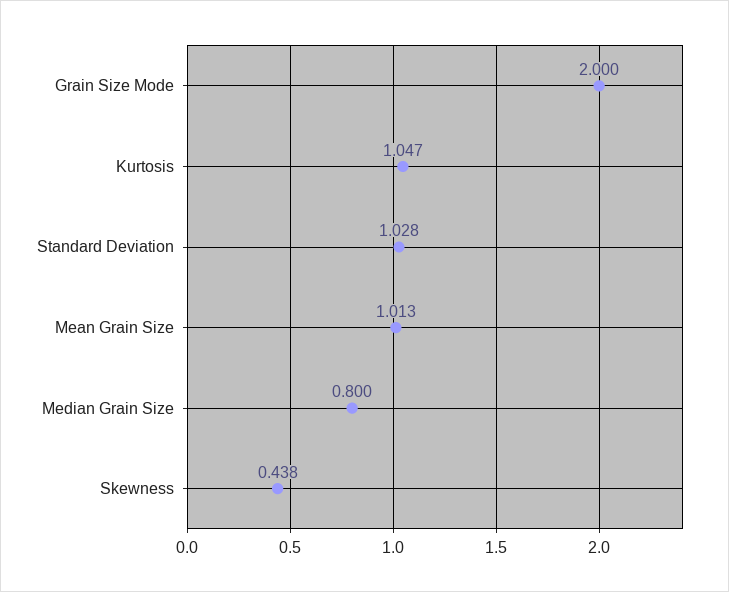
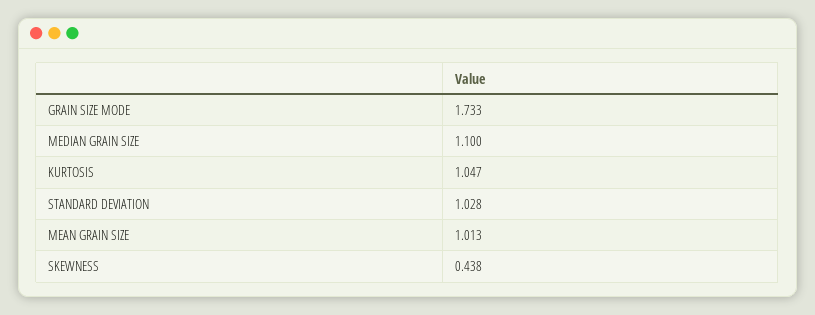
  {
-   "Grain Size Mode": 2,
+   "Grain Size Mode": 1.733,
    "Kurtosis": 1.047,
    "Standard Deviation": 1.028,
    "Mean Grain Size": 1.013,
-   "Median Grain Size": 0.8,
+   "Median Grain Size": 1.1,
    "Skewness": 0.438
  }

